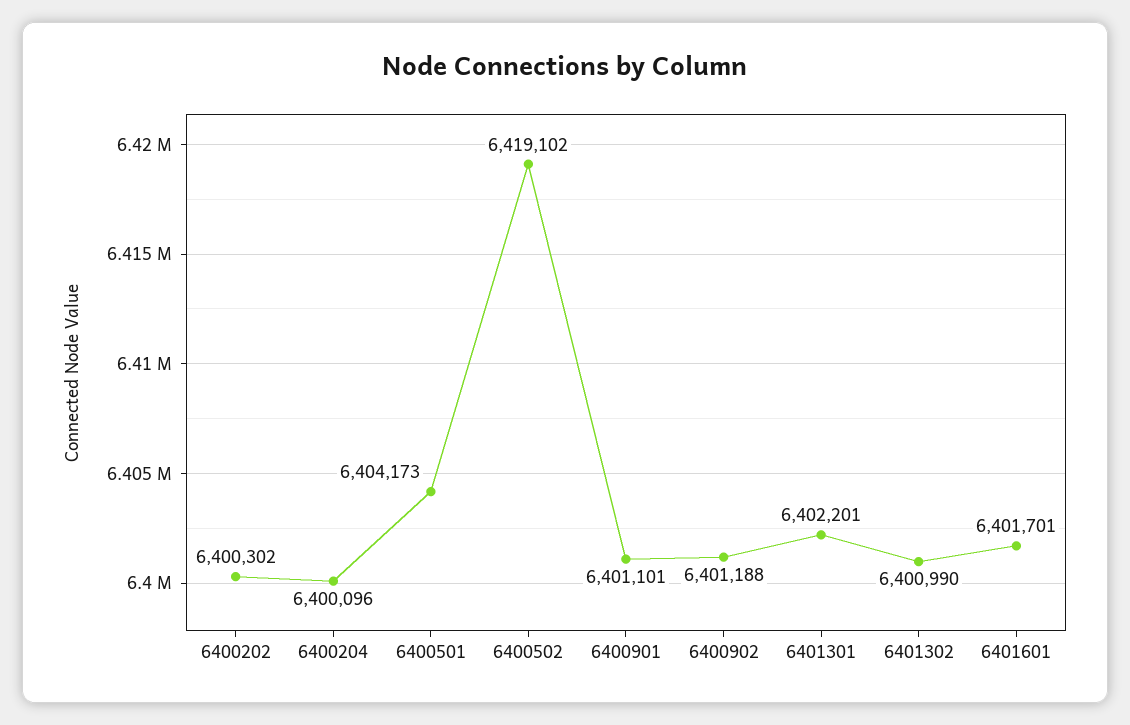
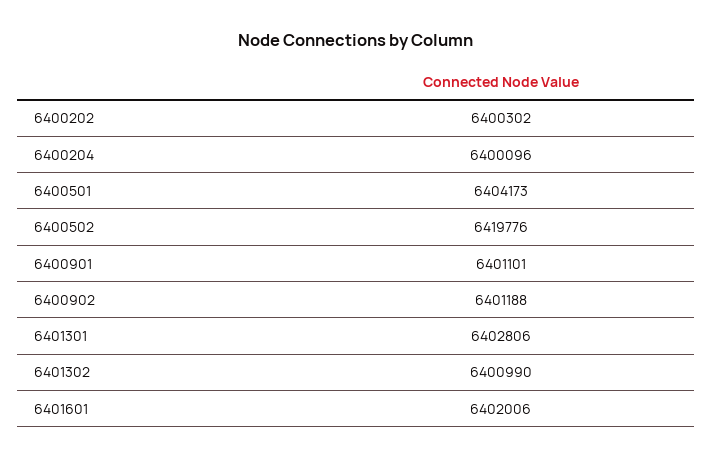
  {
    "6400202": 6400302,
    "6400204": 6400096,
    "6400501": 6404173,
-   "6400502": 6419102,
+   "6400502": 6419776,
    "6400901": 6401101,
    "6400902": 6401188,
-   "6401301": 6402201,
+   "6401301": 6402806,
    "6401302": 6400990,
-   "6401601": 6401701
+   "6401601": 6402006
  }

